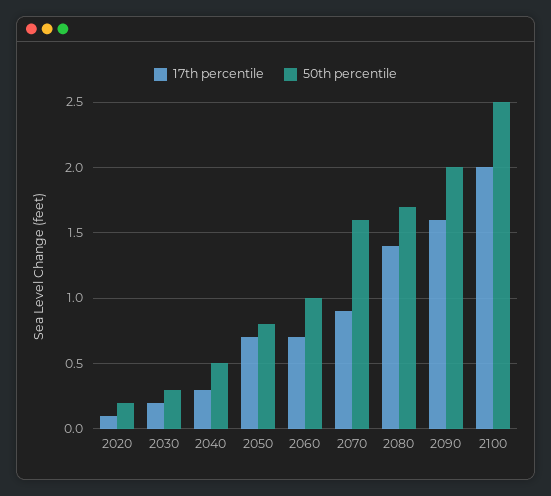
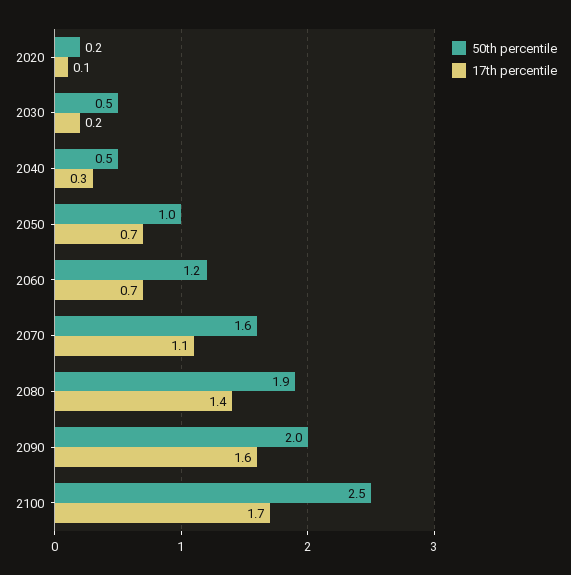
  {
    "17th percentile": {
      "2020": 0.1,
      "2030": 0.2,
      "2040": 0.3,
      "2050": 0.7,
      "2060": 0.7,
-     "2070": 0.9,
+     "2070": 1.1,
      "2080": 1.4,
      "2090": 1.6,
-     "2100": 2
+     "2100": 1.7
    },
    "50th percentile": {
      "2020": 0.2,
-     "2030": 0.3,
+     "2030": 0.5,
      "2040": 0.5,
-     "2050": 0.8,
+     "2050": 1,
-     "2060": 1,
+     "2060": 1.2,
      "2070": 1.6,
-     "2080": 1.7,
+     "2080": 1.9,
      "2090": 2,
      "2100": 2.5
    }
  }

